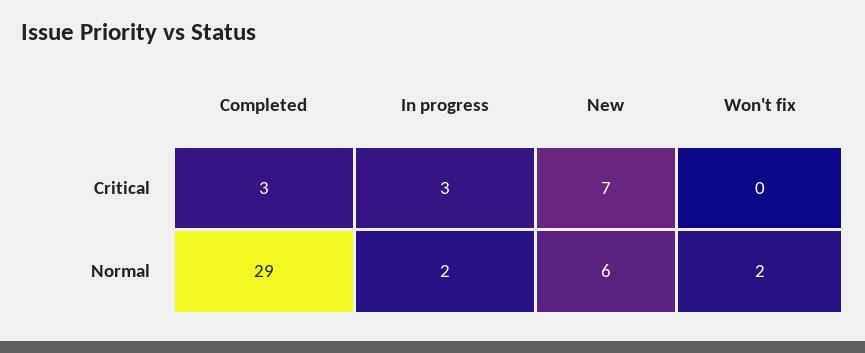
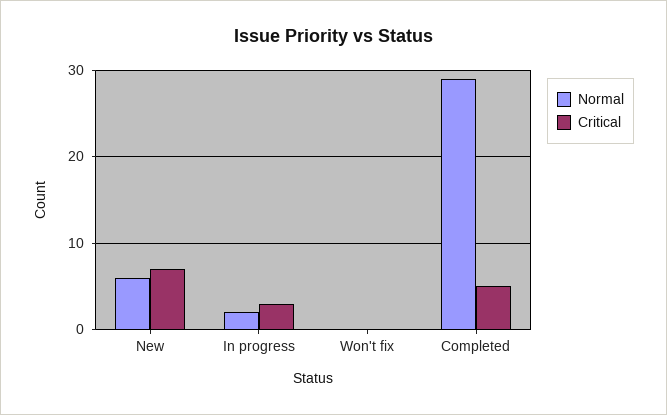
  {
    "Critical": {
-     "Completed": 3,
+     "Completed": 5,
      "In progress": 3,
      "New": 7,
      "Won't fix": 0
    },
    "Normal": {
      "Completed": 29,
      "In progress": 2,
      "New": 6,
-     "Won't fix": 2
+     "Won't fix": 0
    }
  }

